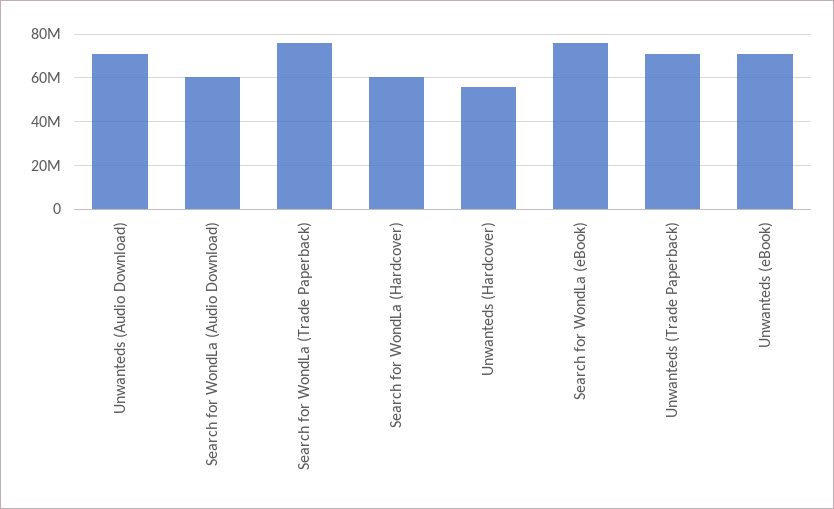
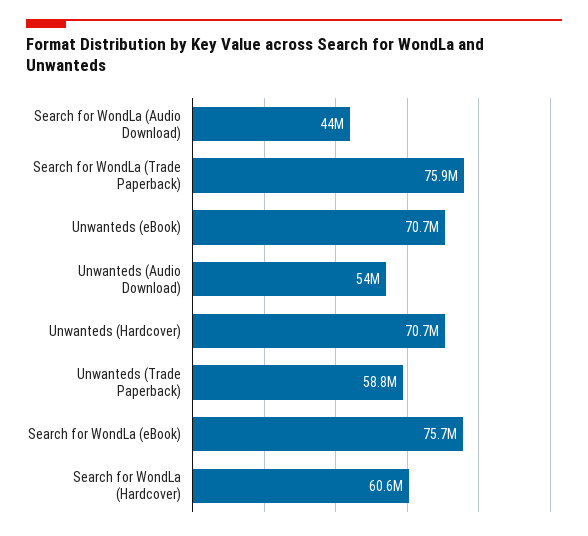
  {
-   "Unwanteds (Audio Download)": 70000000,
+   "Unwanteds (Audio Download)": 54000000,
-   "Search for WondLa (Audio Download)": 60000000,
+   "Search for WondLa (Audio Download)": 44000000,
    "Search for WondLa (Trade Paperback)": 75900000,
    "Search for WondLa (Hardcover)": 60600000,
-   "Unwanteds (Hardcover)": 55000000,
+   "Unwanteds (Hardcover)": 70700000,
    "Search for WondLa (eBook)": 75700000,
-   "Unwanteds (Trade Paperback)": 70000000,
+   "Unwanteds (Trade Paperback)": 58800000,
    "Unwanteds (eBook)": 70700000
  }

